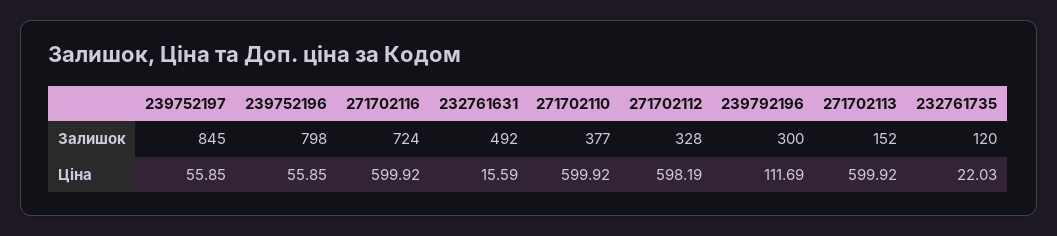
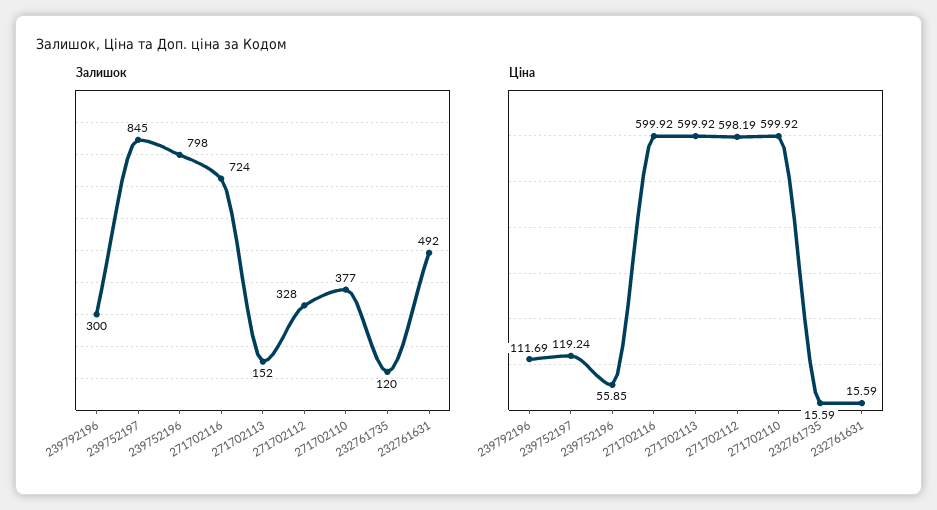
  {
    "Залишок": {
      "239752197": 845,
      "239752196": 798,
      "271702116": 724,
      "232761631": 492,
      "271702110": 377,
      "271702112": 328,
      "239792196": 300,
      "271702113": 152,
      "232761735": 120
    },
    "Ціна": {
-     "239752197": 55.85,
+     "239752197": 119.24,
      "239752196": 55.85,
      "271702116": 599.92,
      "232761631": 15.59,
      "271702110": 599.92,
      "271702112": 598.19,
      "239792196": 111.69,
      "271702113": 599.92,
-     "232761735": 22.03
+     "232761735": 15.59
    }
  }

